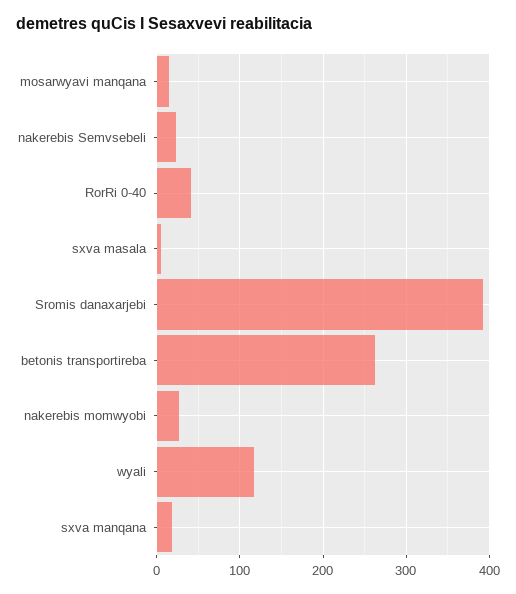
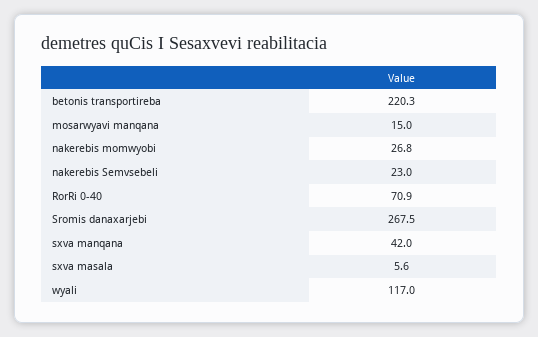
  {
    "mosarwyavi manqana": 15,
    "nakerebis Semvsebeli": 23,
-   "RorRi 0-40": 40,
+   "RorRi 0-40": 70.9,
    "sxva masala": 5.6,
-   "Sromis danaxarjebi": 390,
+   "Sromis danaxarjebi": 267.5,
-   "betonis transportireba": 260,
+   "betonis transportireba": 220.3,
    "nakerebis momwyobi": 26.8,
    "wyali": 117,
-   "sxva manqana": 20
+   "sxva manqana": 42
  }

